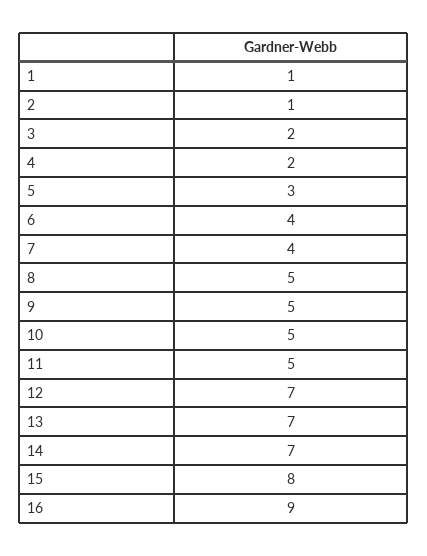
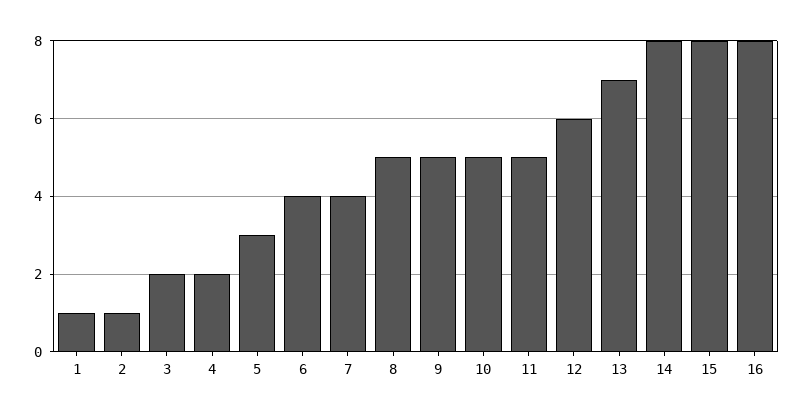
  {
    "1": 1,
    "2": 1,
    "3": 2,
    "4": 2,
    "5": 3,
    "6": 4,
    "7": 4,
    "8": 5,
    "9": 5,
    "10": 5,
    "11": 5,
-   "12": 7,
+   "12": 6,
    "13": 7,
-   "14": 7,
+   "14": 8,
    "15": 8,
-   "16": 9
+   "16": 8
  }

